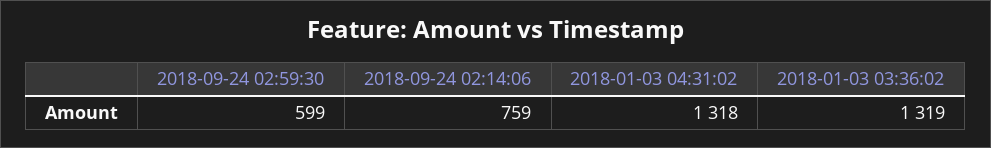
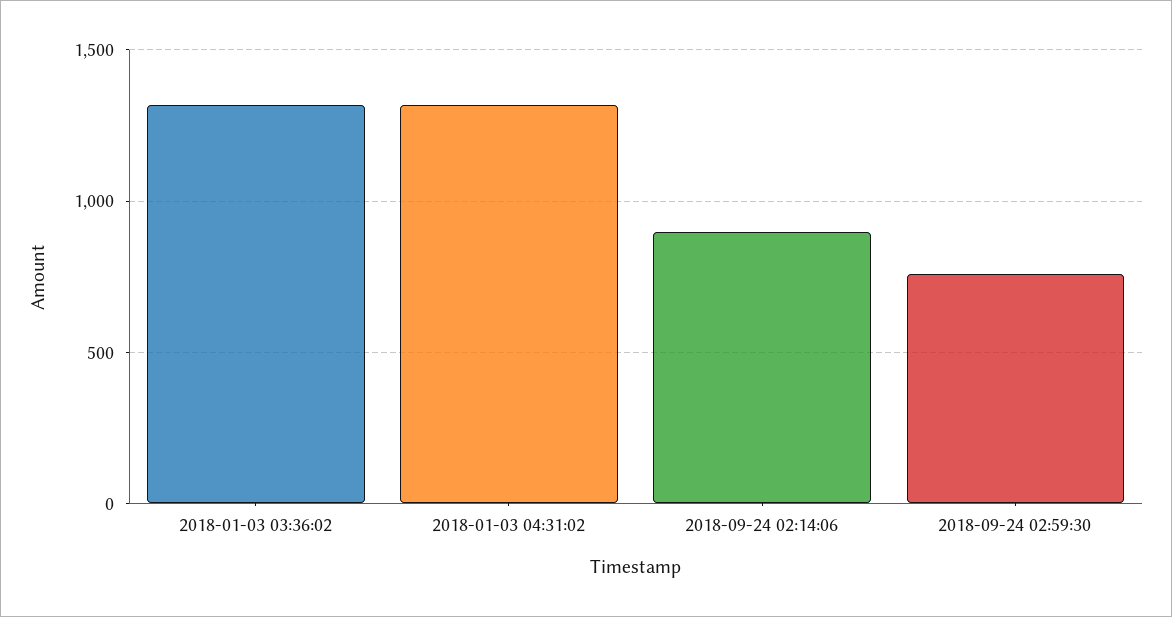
  {
-   "2018-09-24 02:59:30": 599,
+   "2018-09-24 02:59:30": 750,
-   "2018-09-24 02:14:06": 759,
+   "2018-09-24 02:14:06": 900,
    "2018-01-03 04:31:02": 1318,
    "2018-01-03 03:36:02": 1319
  }

